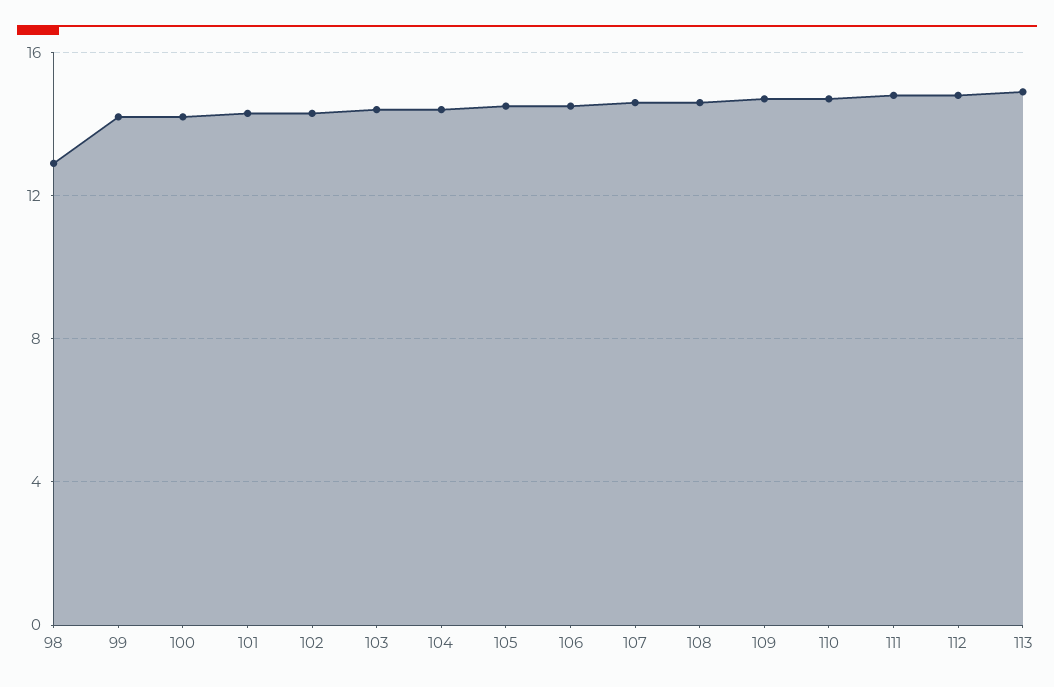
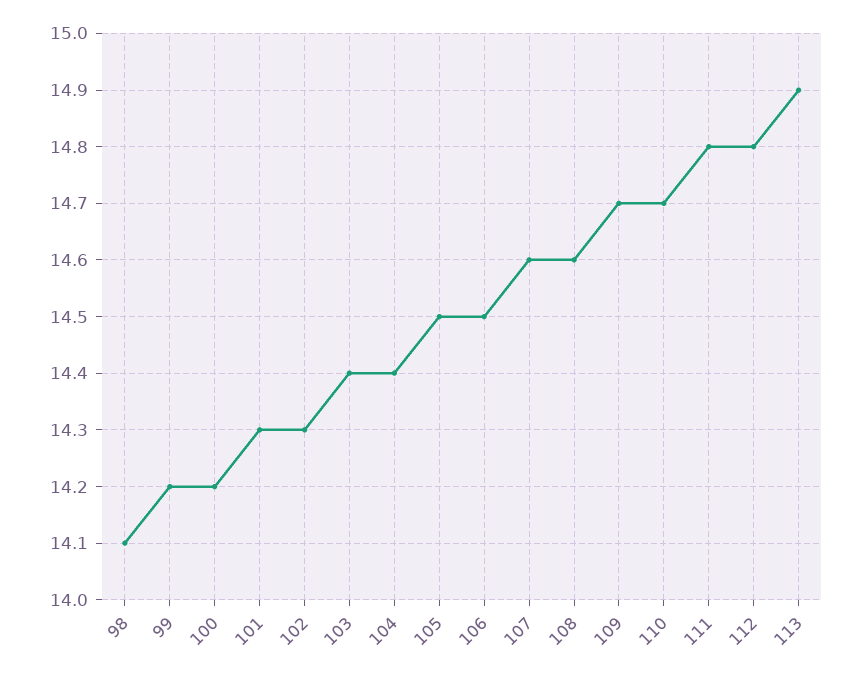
  {
-   "98": 13,
+   "98": 14.1,
    "99": 14.2,
    "100": 14.2,
    "101": 14.3,
    "102": 14.3,
    "103": 14.4,
    "104": 14.4,
    "105": 14.5,
    "106": 14.5,
    "107": 14.6,
    "108": 14.6,
    "109": 14.7,
    "110": 14.7,
    "111": 14.8,
    "112": 14.8,
    "113": 14.9
  }

